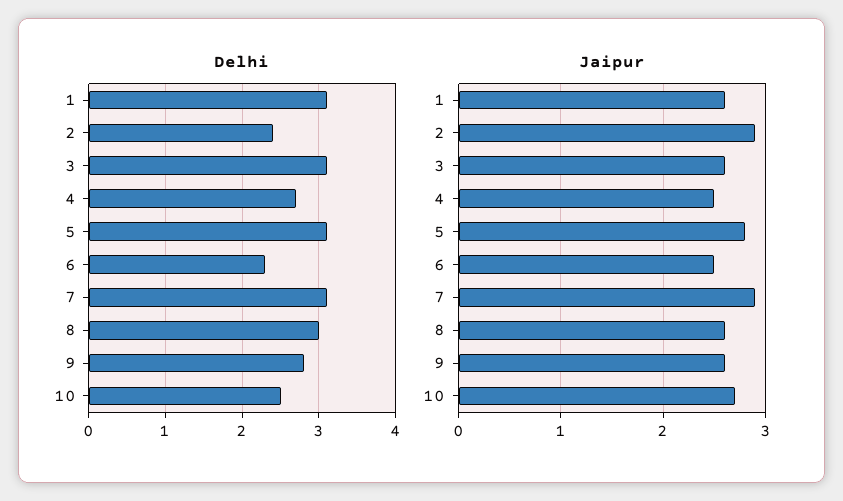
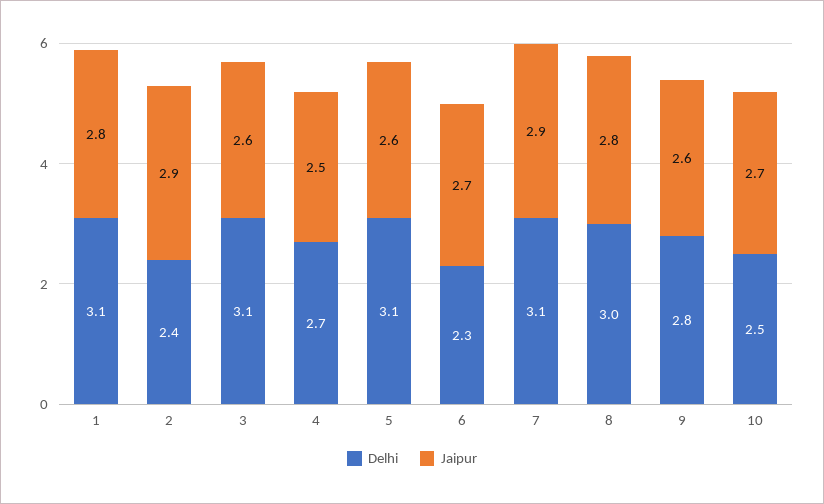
  {
    "Delhi": {
      "1": 3.1,
      "2": 2.4,
      "3": 3.1,
      "4": 2.7,
      "5": 3.1,
      "6": 2.3,
      "7": 3.1,
      "8": 3,
      "9": 2.8,
      "10": 2.5
    },
    "Jaipur": {
-     "1": 2.6,
+     "1": 2.8,
      "2": 2.9,
      "3": 2.6,
      "4": 2.5,
-     "5": 2.8,
+     "5": 2.6,
-     "6": 2.5,
+     "6": 2.7,
      "7": 2.9,
-     "8": 2.6,
+     "8": 2.8,
      "9": 2.6,
      "10": 2.7
    }
  }

